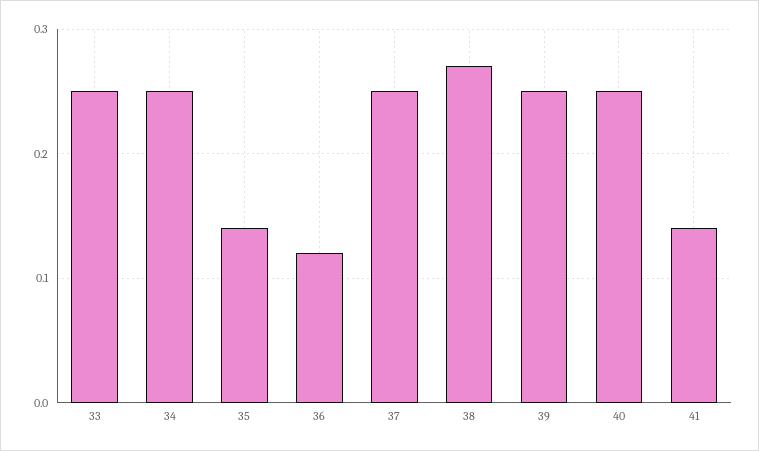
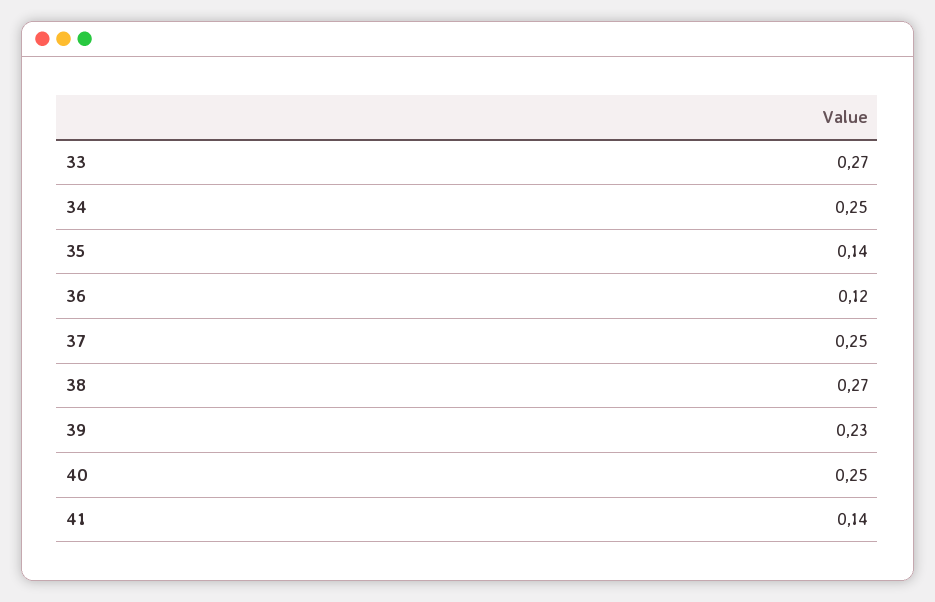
  {
-   "33": 0.25,
+   "33": 0.27,
    "34": 0.25,
    "35": 0.14,
    "36": 0.12,
    "37": 0.25,
    "38": 0.27,
-   "39": 0.25,
+   "39": 0.23,
    "40": 0.25,
    "41": 0.14
  }

